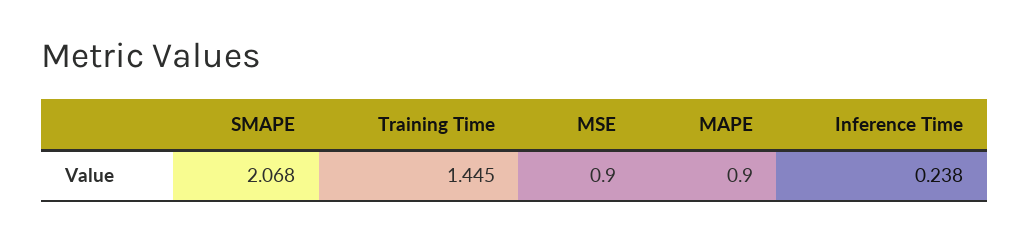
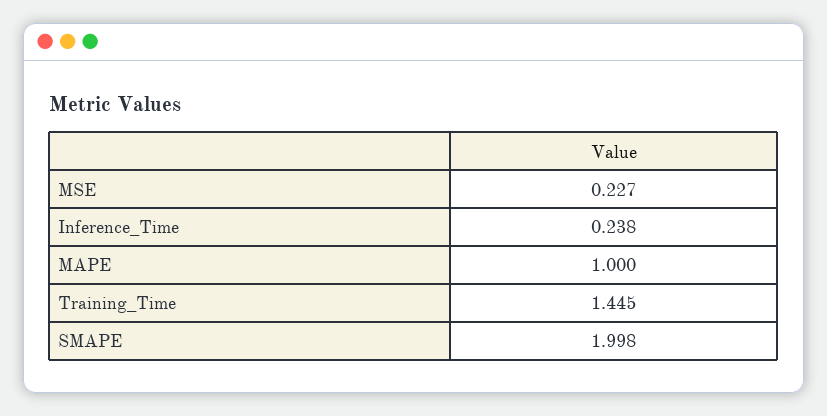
  {
-   "SMAPE": 2.068,
+   "SMAPE": 1.998,
    "Training Time": 1.445,
-   "MSE": 0.9,
+   "MSE": 0.227,
-   "MAPE": 0.9,
+   "MAPE": 1,
    "Inference Time": 0.238
  }

